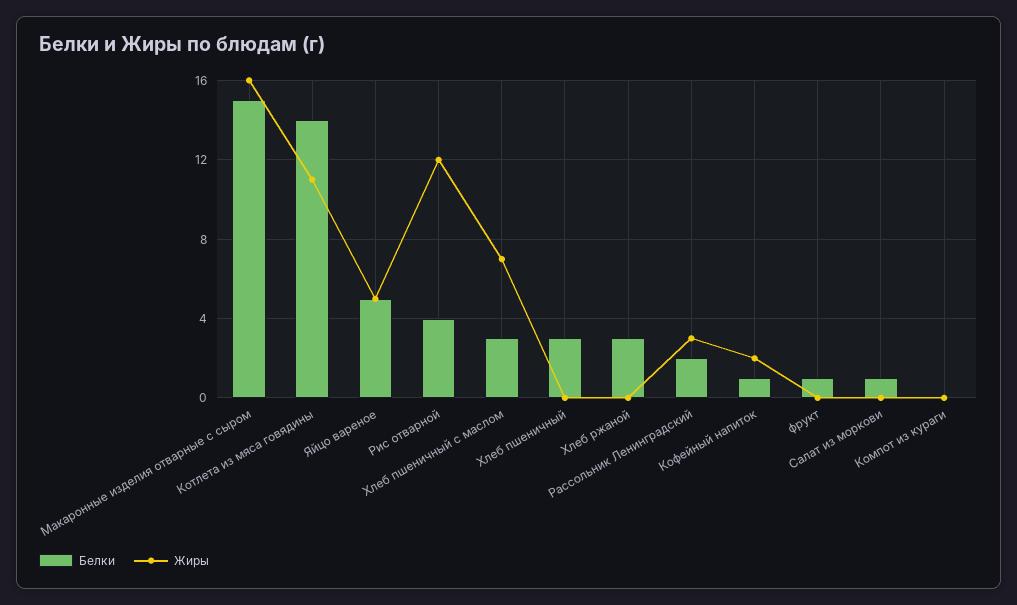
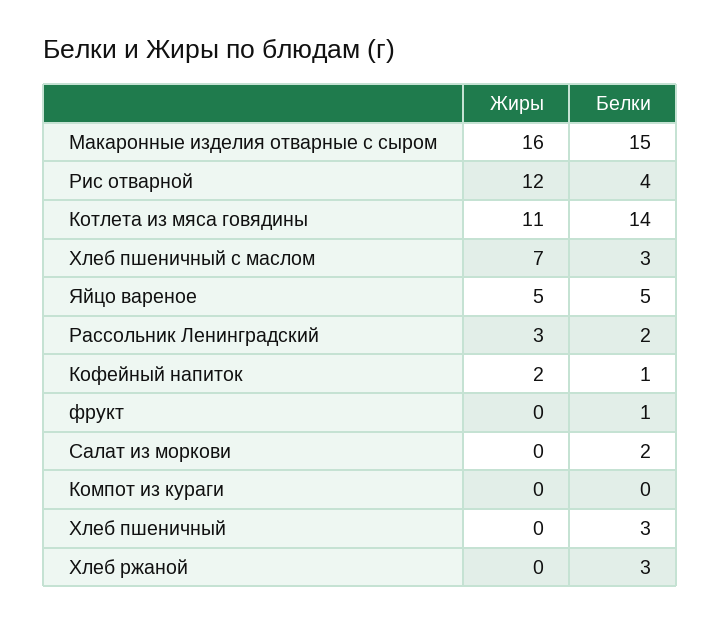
  {
    "Белки": {
      "Макаронные изделия отварные с сыром": 15,
      "Котлета из мяса говядины": 14,
      "Яйцо вареное": 5,
      "Рис отварной": 4,
      "Хлеб пшеничный с маслом": 3,
      "Хлеб пшеничный": 3,
      "Хлеб ржаной": 3,
      "Рассольник Ленинградский": 2,
      "Кофейный напиток": 1,
      "фрукт": 1,
-     "Салат из моркови": 1,
+     "Салат из моркови": 2,
      "Компот из кураги": 0
    },
    "Жиры": {
      "Макаронные изделия отварные с сыром": 16,
      "Котлета из мяса говядины": 11,
      "Яйцо вареное": 5,
      "Рис отварной": 12,
      "Хлеб пшеничный с маслом": 7,
      "Хлеб пшеничный": 0,
      "Хлеб ржаной": 0,
      "Рассольник Ленинградский": 3,
      "Кофейный напиток": 2,
      "фрукт": 0,
      "Салат из моркови": 0,
      "Компот из кураги": 0
    }
  }

